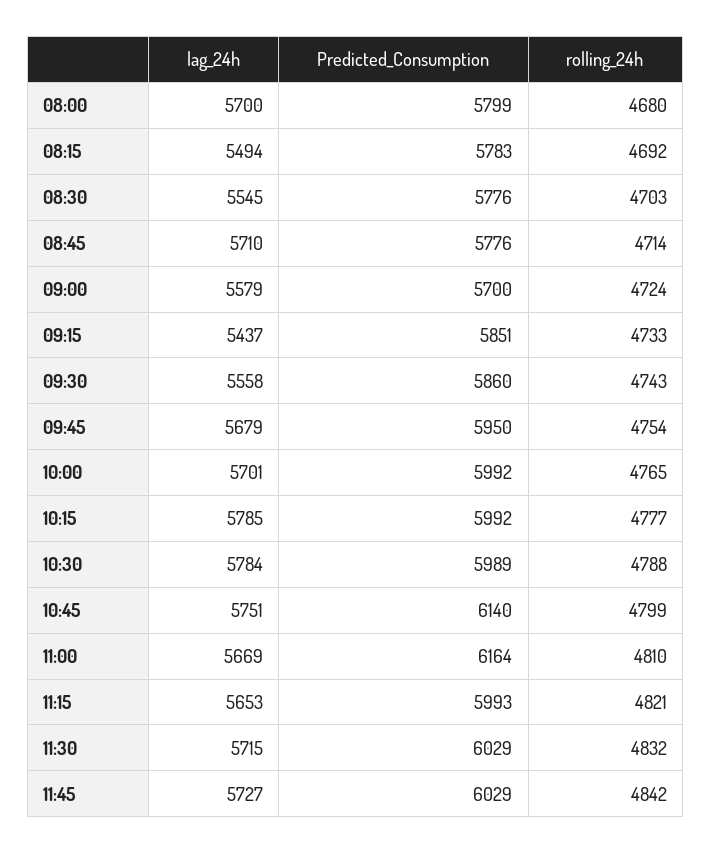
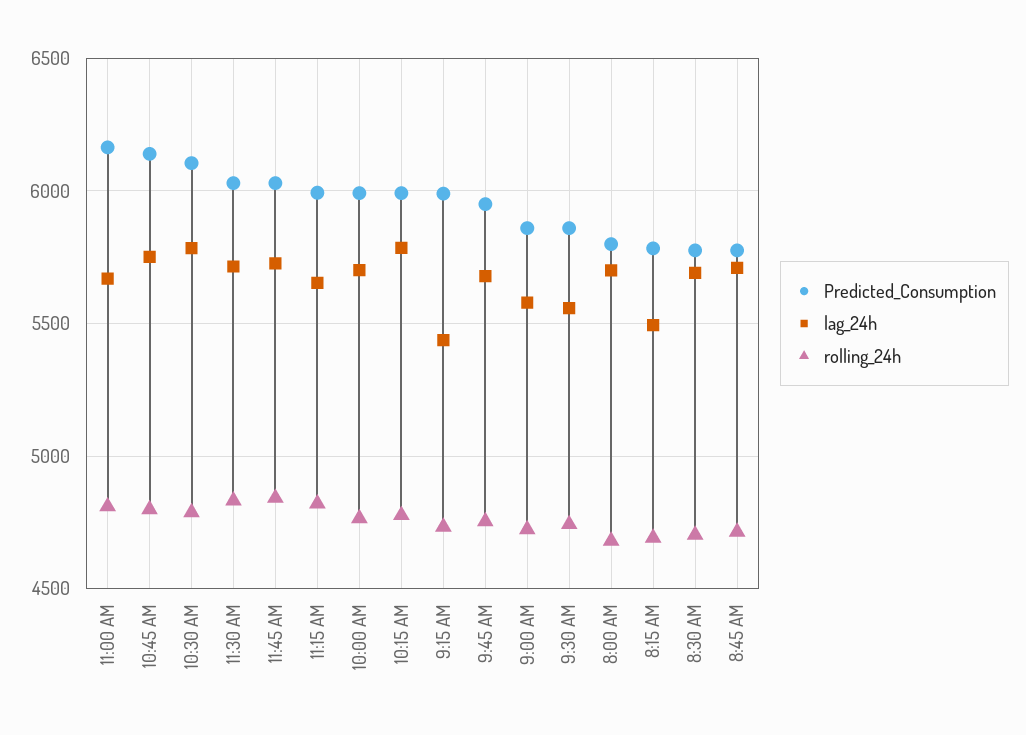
  {
    "lag_24h": {
      "08:00": 5700,
      "08:15": 5494,
-     "08:30": 5545,
+     "08:30": 5700,
      "08:45": 5710,
      "09:00": 5579,
      "09:15": 5437,
      "09:30": 5558,
      "09:45": 5679,
      "10:00": 5701,
      "10:15": 5785,
      "10:30": 5784,
      "10:45": 5751,
      "11:00": 5669,
      "11:15": 5653,
      "11:30": 5715,
      "11:45": 5727
    },
    "Predicted_Consumption": {
      "08:00": 5799,
      "08:15": 5783,
      "08:30": 5776,
      "08:45": 5776,
-     "09:00": 5700,
+     "09:00": 5850,
-     "09:15": 5851,
+     "09:15": 6000,
      "09:30": 5860,
      "09:45": 5950,
      "10:00": 5992,
      "10:15": 5992,
-     "10:30": 5989,
+     "10:30": 6100,
      "10:45": 6140,
      "11:00": 6164,
      "11:15": 5993,
      "11:30": 6029,
      "11:45": 6029
    },
    "rolling_24h": {
      "08:00": 4680,
      "08:15": 4692,
      "08:30": 4703,
      "08:45": 4714,
      "09:00": 4724,
      "09:15": 4733,
      "09:30": 4743,
      "09:45": 4754,
      "10:00": 4765,
      "10:15": 4777,
      "10:30": 4788,
      "10:45": 4799,
      "11:00": 4810,
      "11:15": 4821,
      "11:30": 4832,
      "11:45": 4842
    }
  }

